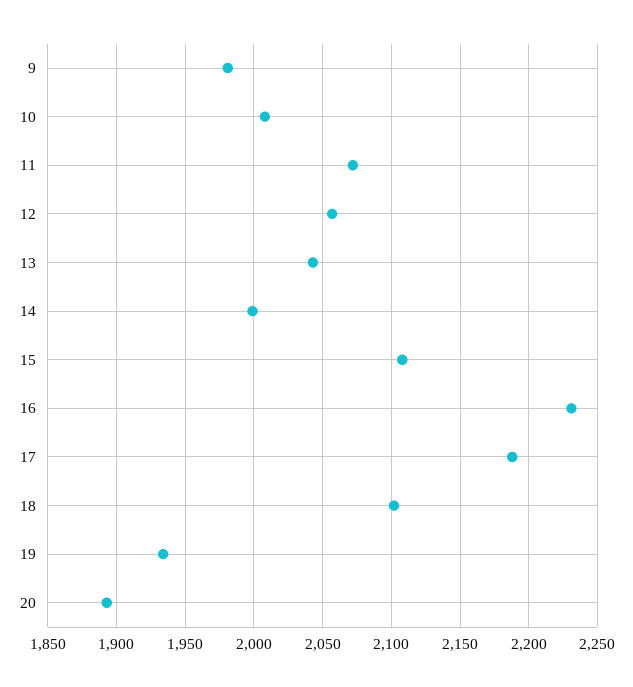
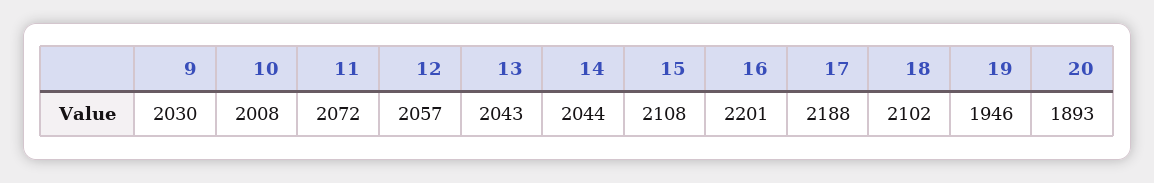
  {
-   "9": 1980,
+   "9": 2030,
    "10": 2008,
    "11": 2072,
    "12": 2057,
    "13": 2043,
-   "14": 2000,
+   "14": 2044,
    "15": 2108,
-   "16": 2230,
+   "16": 2201,
    "17": 2188,
    "18": 2102,
-   "19": 1935,
+   "19": 1946,
    "20": 1893
  }

